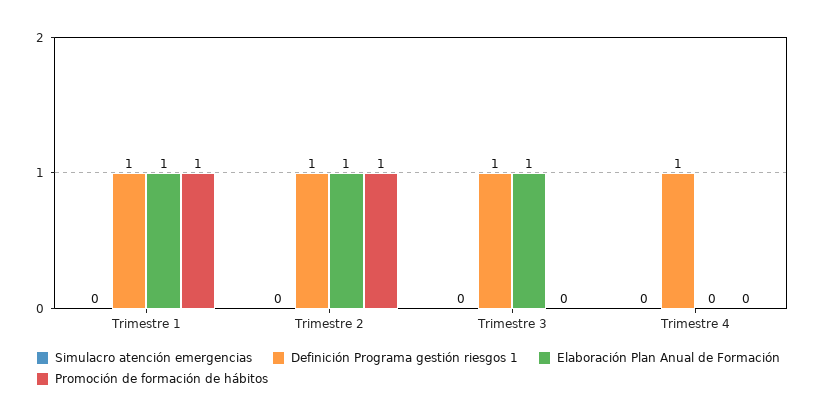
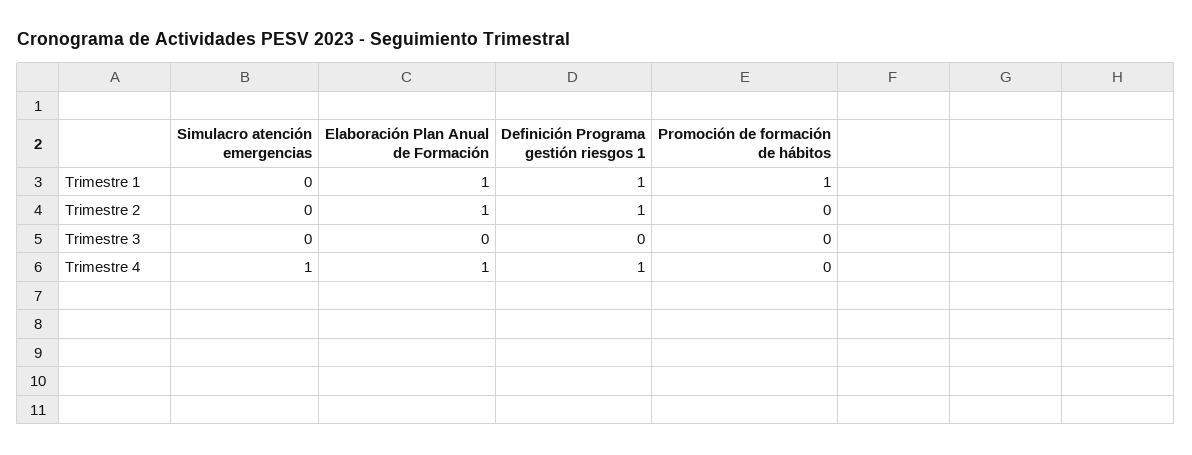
  {
    "Simulacro atención emergencias": {
      "Trimestre 1": 0,
      "Trimestre 2": 0,
      "Trimestre 3": 0,
-     "Trimestre 4": 0
+     "Trimestre 4": 1
    },
    "Definición Programa gestión riesgos 1": {
      "Trimestre 1": 1,
      "Trimestre 2": 1,
-     "Trimestre 3": 1,
+     "Trimestre 3": 0,
      "Trimestre 4": 1
    },
    "Elaboración Plan Anual de Formación": {
      "Trimestre 1": 1,
      "Trimestre 2": 1,
-     "Trimestre 3": 1,
+     "Trimestre 3": 0,
-     "Trimestre 4": 0
+     "Trimestre 4": 1
    },
    "Promoción de formación de hábitos": {
      "Trimestre 1": 1,
-     "Trimestre 2": 1,
+     "Trimestre 2": 0,
      "Trimestre 3": 0,
      "Trimestre 4": 0
    }
  }

